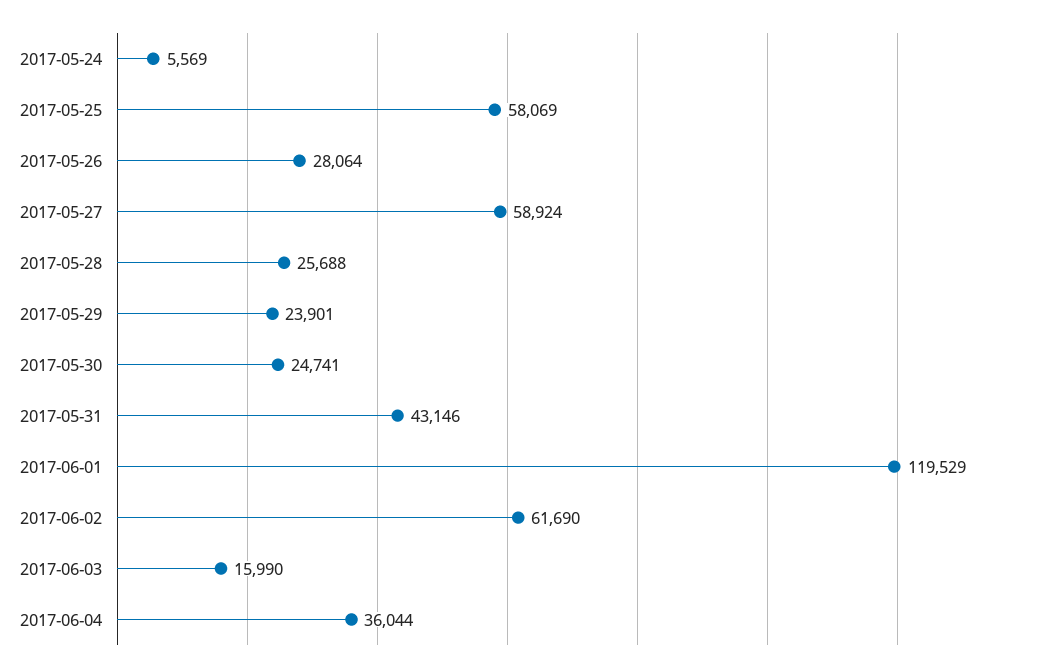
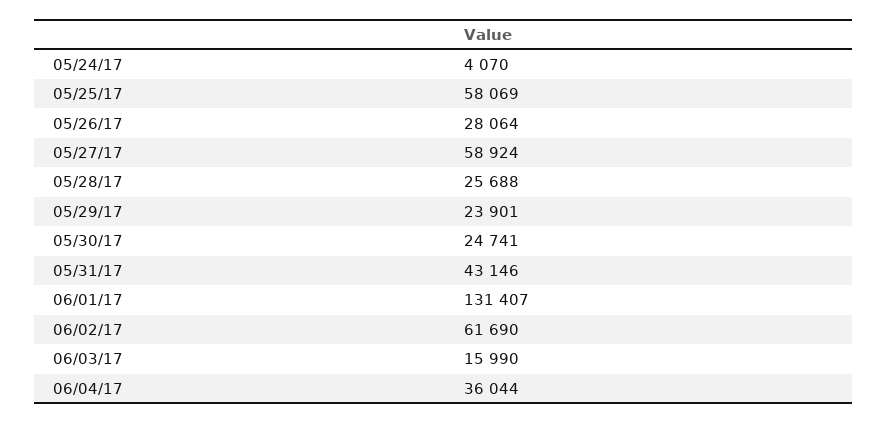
  {
-   "2017-05-24": 5569,
+   "2017-05-24": 4070,
    "2017-05-25": 58069,
    "2017-05-26": 28064,
    "2017-05-27": 58924,
    "2017-05-28": 25688,
    "2017-05-29": 23901,
    "2017-05-30": 24741,
    "2017-05-31": 43146,
-   "2017-06-01": 119529,
+   "2017-06-01": 131407,
    "2017-06-02": 61690,
    "2017-06-03": 15990,
    "2017-06-04": 36044
  }

